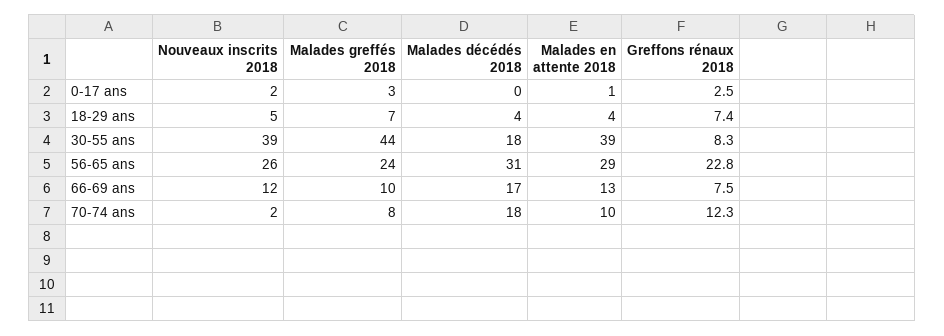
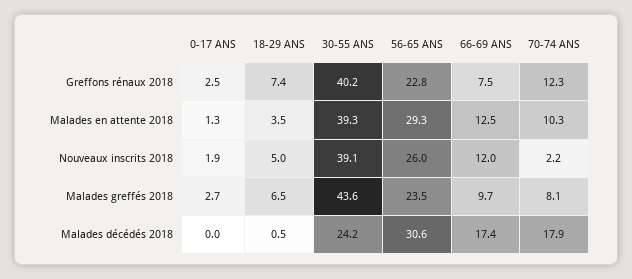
  {
    "Nouveaux inscrits 2018": {
      "0-17 ans": 1.9,
      "18-29 ans": 5,
      "30-55 ans": 39.1,
      "56-65 ans": 26,
      "66-69 ans": 12,
      "70-74 ans": 2.2
    },
    "Malades greffés 2018": {
      "0-17 ans": 2.7,
      "18-29 ans": 6.5,
      "30-55 ans": 43.6,
      "56-65 ans": 23.5,
      "66-69 ans": 9.7,
      "70-74 ans": 8.1
    },
    "Malades décédés 2018": {
      "0-17 ans": 0,
-     "18-29 ans": 4,
+     "18-29 ans": 0.5,
-     "30-55 ans": 18,
+     "30-55 ans": 24.2,
      "56-65 ans": 30.6,
      "66-69 ans": 17.4,
      "70-74 ans": 17.9
    },
    "Malades en attente 2018": {
      "0-17 ans": 1.3,
      "18-29 ans": 3.5,
      "30-55 ans": 39.3,
      "56-65 ans": 29.3,
      "66-69 ans": 12.5,
      "70-74 ans": 10.3
    },
    "Greffons rénaux 2018": {
      "0-17 ans": 2.5,
      "18-29 ans": 7.4,
-     "30-55 ans": 8.3,
+     "30-55 ans": 40.2,
      "56-65 ans": 22.8,
      "66-69 ans": 7.5,
      "70-74 ans": 12.3
    }
  }

